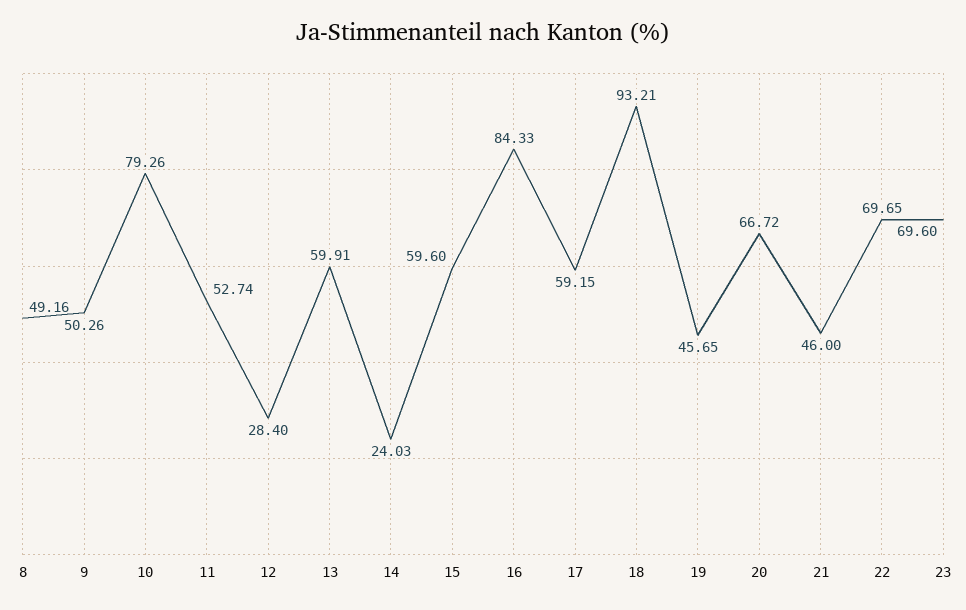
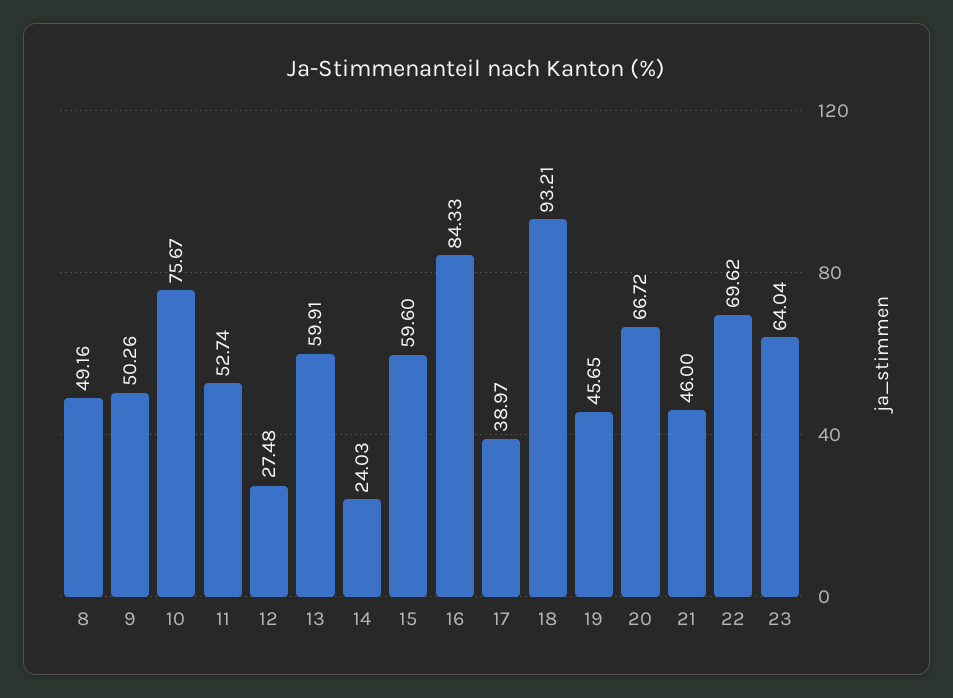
  {
    "8": 49.16,
    "9": 50.26,
-   "10": 79.26,
+   "10": 75.67,
    "11": 52.74,
-   "12": 28.4,
+   "12": 27.48,
    "13": 59.91,
    "14": 24.03,
    "15": 59.6,
    "16": 84.33,
-   "17": 59.15,
+   "17": 38.97,
    "18": 93.21,
    "19": 45.65,
    "20": 66.72,
    "21": 46,
-   "22": 69.65,
+   "22": 69.62,
-   "23": 69.6
+   "23": 64.04
  }

